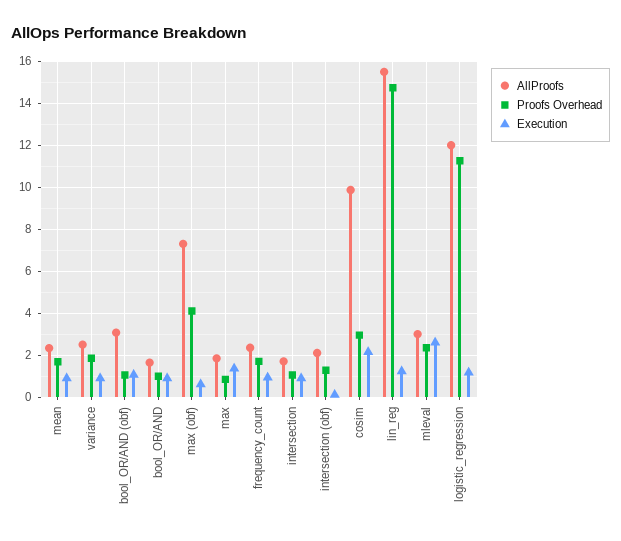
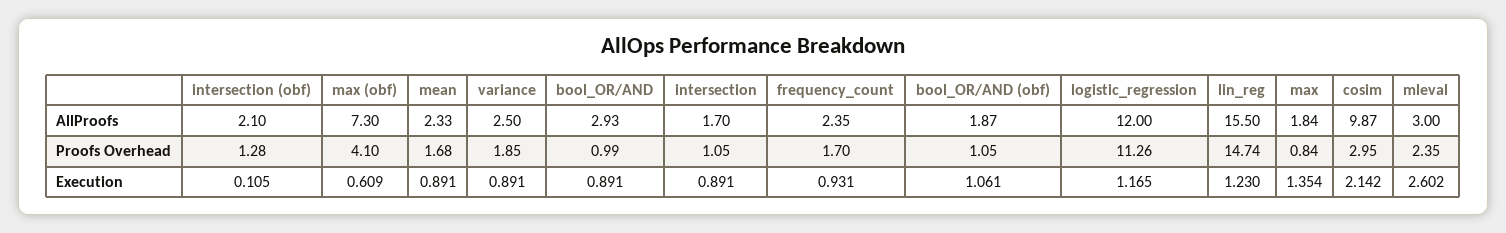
  {
    "AllProofs": {
      "mean": 2.33,
      "variance": 2.5,
-     "bool_OR/AND (obf)": 3,
+     "bool_OR/AND (obf)": 1.87,
-     "bool_OR/AND": 1.5,
+     "bool_OR/AND": 2.93,
      "max (obf)": 7.3,
      "max": 1.84,
      "frequency_count": 2.35,
      "intersection": 1.7,
      "intersection (obf)": 2.1,
      "cosim": 9.87,
      "lin_reg": 15.5,
      "mleval": 3,
      "logistic_regression": 12
    },
    "Proofs Overhead": {
      "mean": 1.68,
      "variance": 1.85,
      "bool_OR/AND (obf)": 1.05,
      "bool_OR/AND": 0.99,
      "max (obf)": 4.1,
      "max": 0.84,
      "frequency_count": 1.7,
      "intersection": 1.05,
      "intersection (obf)": 1.28,
      "cosim": 2.95,
      "lin_reg": 14.74,
      "mleval": 2.35,
      "logistic_regression": 11.26
    },
    "Execution": {
      "mean": 0.891,
      "variance": 0.891,
      "bool_OR/AND (obf)": 1.061,
      "bool_OR/AND": 0.891,
      "max (obf)": 0.609,
      "max": 1.354,
      "frequency_count": 0.931,
      "intersection": 0.891,
      "intersection (obf)": 0.105,
      "cosim": 2.142,
      "lin_reg": 1.23,
      "mleval": 2.602,
      "logistic_regression": 1.165
    }
  }

